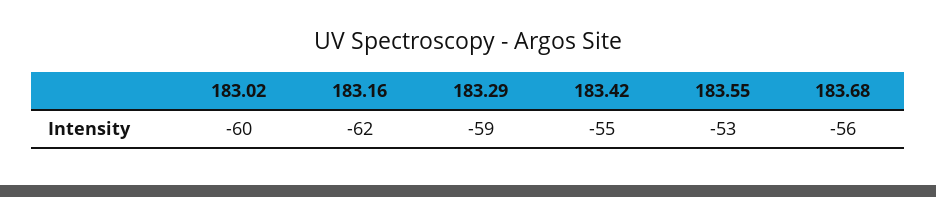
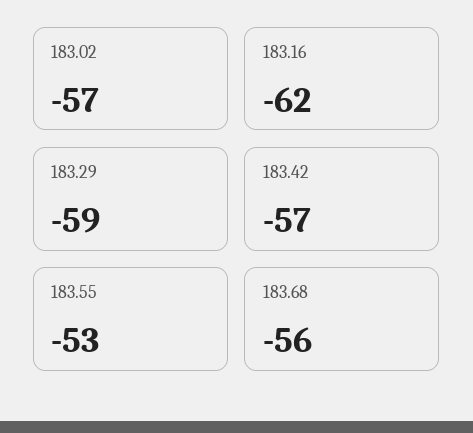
  {
-   "183.02": -60,
+   "183.02": -57,
    "183.16": -62,
    "183.29": -59,
-   "183.42": -55,
+   "183.42": -57,
    "183.55": -53,
    "183.68": -56
  }

